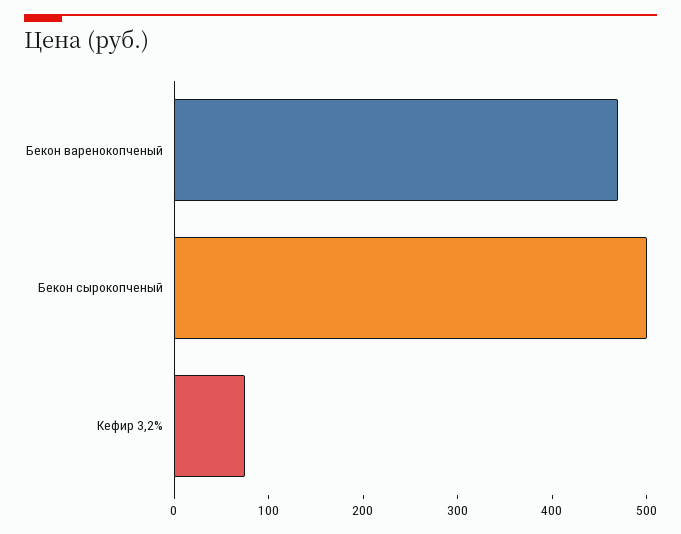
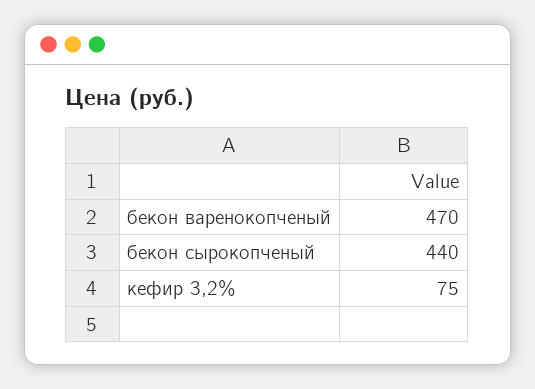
  {
    "Бекон варенокопченый": 470,
-   "Бекон сырокопченый": 500,
+   "Бекон сырокопченый": 440,
    "Кефир 3,2%": 75
  }

